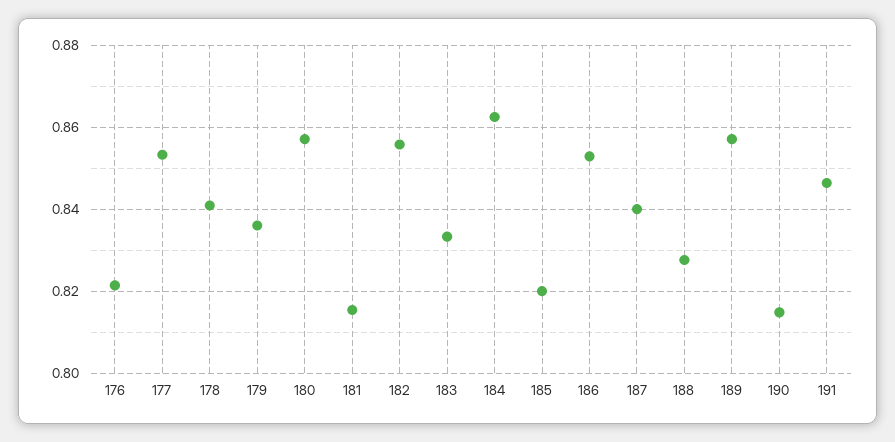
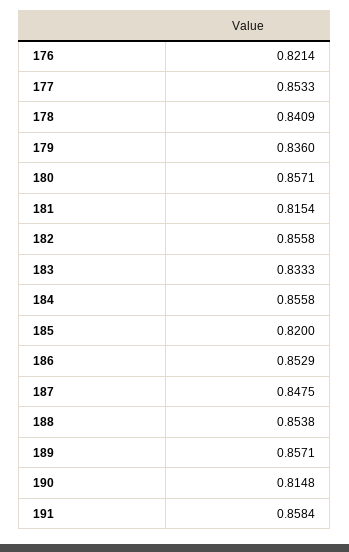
  {
    "176": 0.8214,
    "177": 0.8533,
    "178": 0.8409,
    "179": 0.836,
    "180": 0.8571,
    "181": 0.8154,
    "182": 0.8558,
    "183": 0.8333,
-   "184": 0.862,
+   "184": 0.8558,
    "185": 0.82,
    "186": 0.8529,
-   "187": 0.84,
+   "187": 0.8475,
-   "188": 0.828,
+   "188": 0.8538,
    "189": 0.8571,
    "190": 0.8148,
-   "191": 0.846
+   "191": 0.8584
  }

